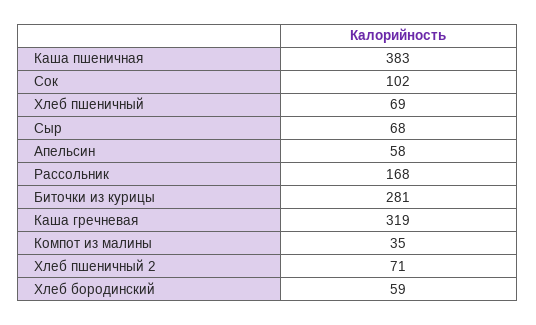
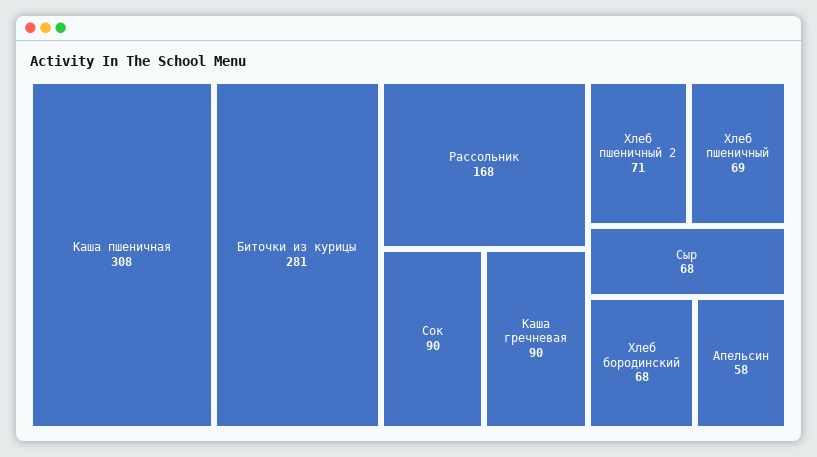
  {
-   "Каша пшеничная": 383,
+   "Каша пшеничная": 308,
-   "Сок": 102,
+   "Сок": 90,
    "Хлеб пшеничный": 69,
    "Сыр": 68,
    "Апельсин": 58,
    "Рассольник": 168,
    "Биточки из курицы": 281,
-   "Каша гречневая": 319,
+   "Каша гречневая": 90,
-   "Компот из малины": 35,
    "Хлеб пшеничный 2": 71,
-   "Хлеб бородинский": 59
+   "Хлеб бородинский": 68
  }

